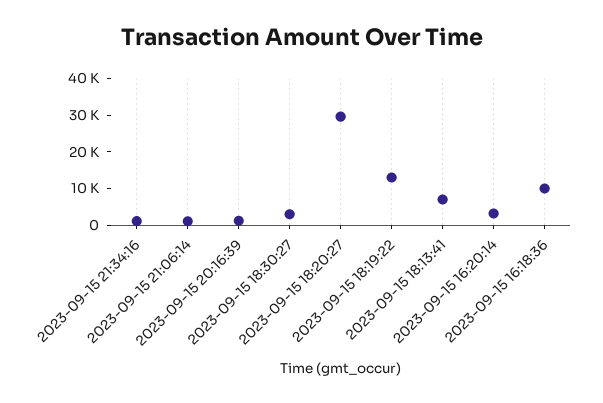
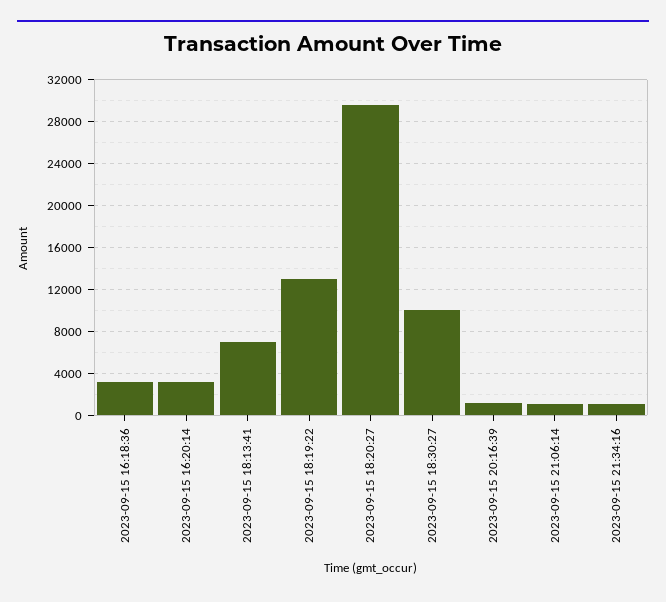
  {
    "2023-09-15 21:34:16": 1000,
    "2023-09-15 21:06:14": 1000,
    "2023-09-15 20:16:39": 1000,
-   "2023-09-15 18:30:27": 2500,
+   "2023-09-15 18:30:27": 10000,
    "2023-09-15 18:20:27": 30000,
    "2023-09-15 18:19:22": 13000,
    "2023-09-15 18:13:41": 7000,
    "2023-09-15 16:20:14": 3000,
-   "2023-09-15 16:18:36": 10000
+   "2023-09-15 16:18:36": 3000
  }

